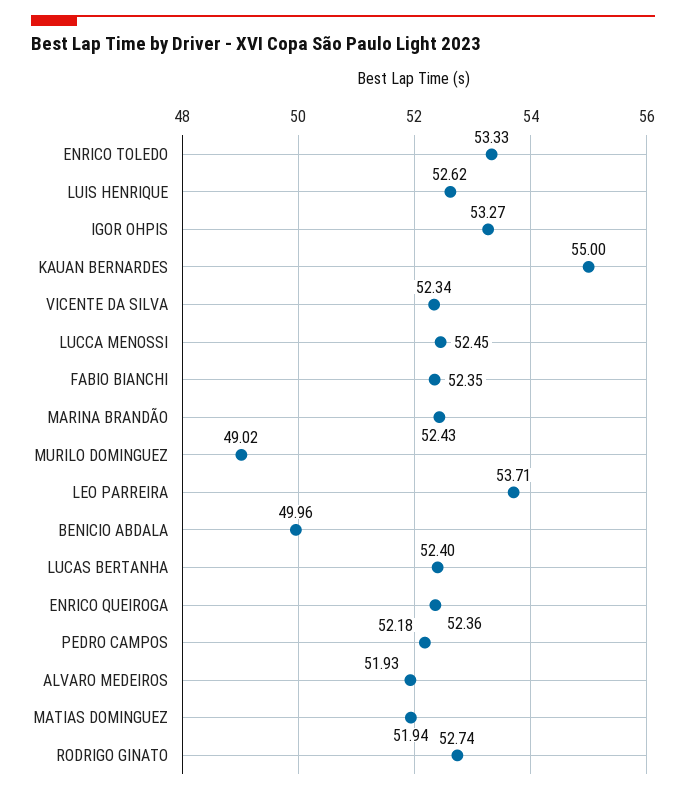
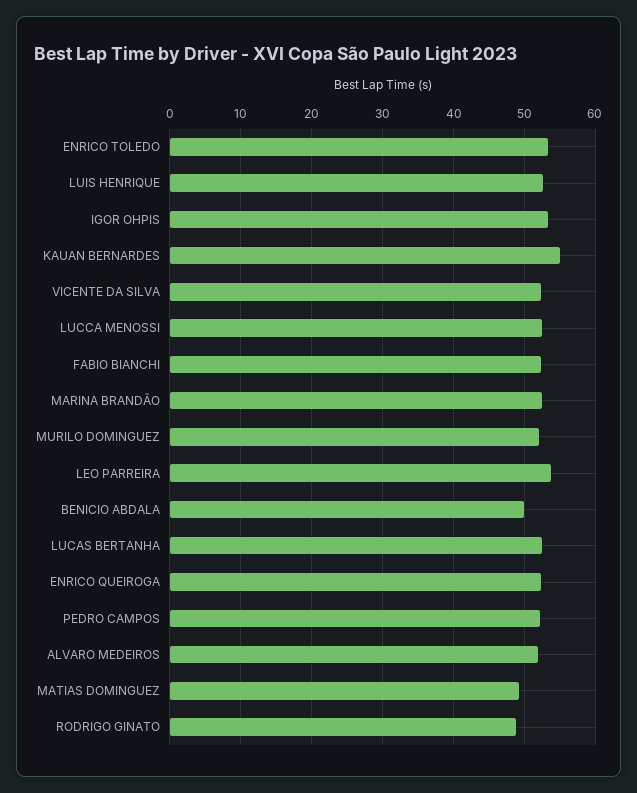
  {
    "ENRICO TOLEDO": 53.33,
    "LUIS HENRIQUE": 52.62,
    "IGOR OHPIS": 53.27,
    "KAUAN BERNARDES": 55,
    "VICENTE DA SILVA": 52.34,
    "LUCCA MENOSSI": 52.45,
    "FABIO BIANCHI": 52.35,
    "MARINA BRANDÃO": 52.43,
-   "MURILO DOMINGUEZ": 49.02,
+   "MURILO DOMINGUEZ": 52,
    "LEO PARREIRA": 53.71,
    "BENICIO ABDALA": 49.96,
    "LUCAS BERTANHA": 52.4,
    "ENRICO QUEIROGA": 52.36,
    "PEDRO CAMPOS": 52.18,
    "ALVARO MEDEIROS": 51.93,
-   "MATIAS DOMINGUEZ": 51.94,
+   "MATIAS DOMINGUEZ": 49,
-   "RODRIGO GINATO": 52.74
+   "RODRIGO GINATO": 49
  }

